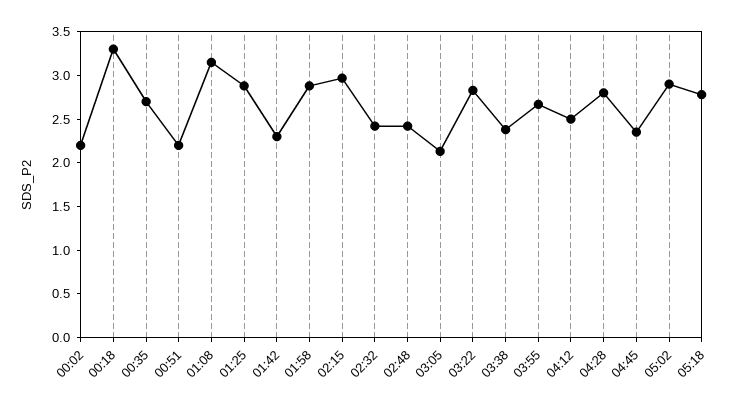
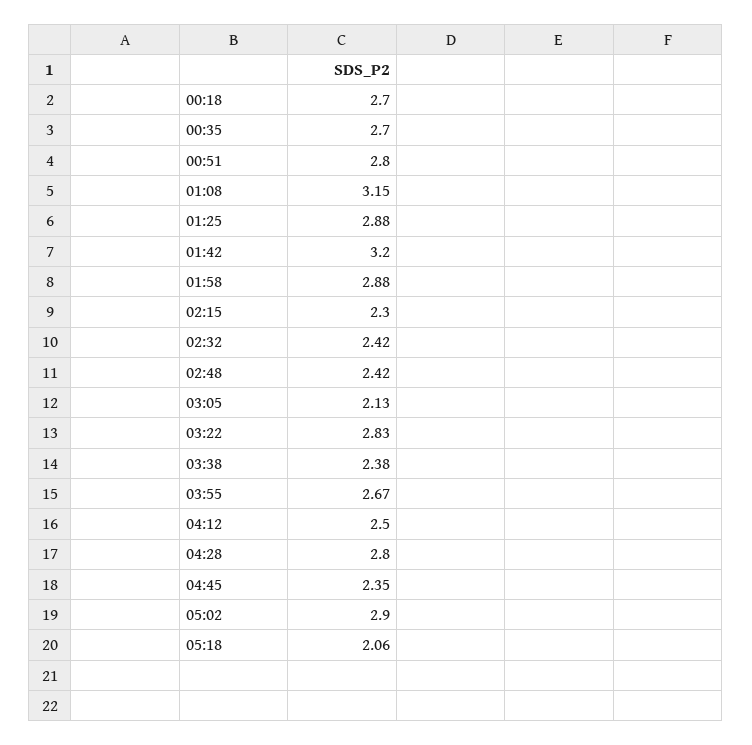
  {
-   "00:02": 2.2,
-   "00:18": 3.3,
+   "00:18": 2.7,
    "00:35": 2.7,
-   "00:51": 2.2,
+   "00:51": 2.8,
    "01:08": 3.15,
    "01:25": 2.88,
-   "01:42": 2.3,
+   "01:42": 3.2,
    "01:58": 2.88,
-   "02:15": 3,
+   "02:15": 2.3,
    "02:32": 2.42,
    "02:48": 2.42,
    "03:05": 2.13,
    "03:22": 2.83,
    "03:38": 2.38,
    "03:55": 2.67,
    "04:12": 2.5,
    "04:28": 2.8,
    "04:45": 2.35,
    "05:02": 2.9,
-   "05:18": 2.8
+   "05:18": 2.06
  }

